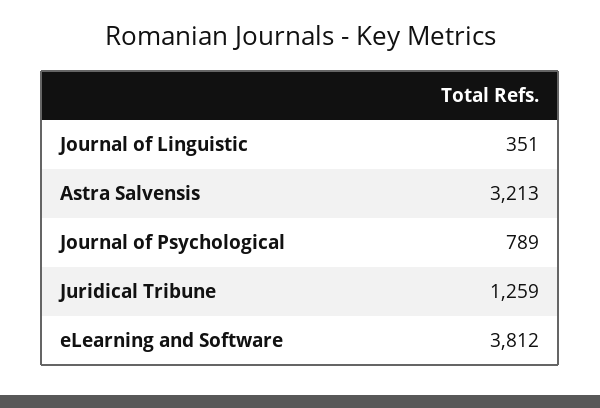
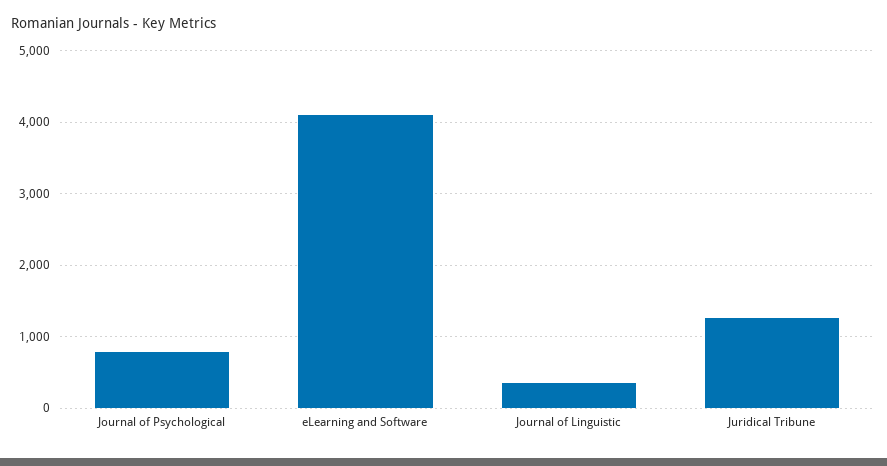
  {
    "Journal of Linguistic": 351,
-   "Astra Salvensis": 3213,
    "Journal of Psychological": 789,
    "Juridical Tribune": 1259,
-   "eLearning and Software": 3812
+   "eLearning and Software": 4100
  }

